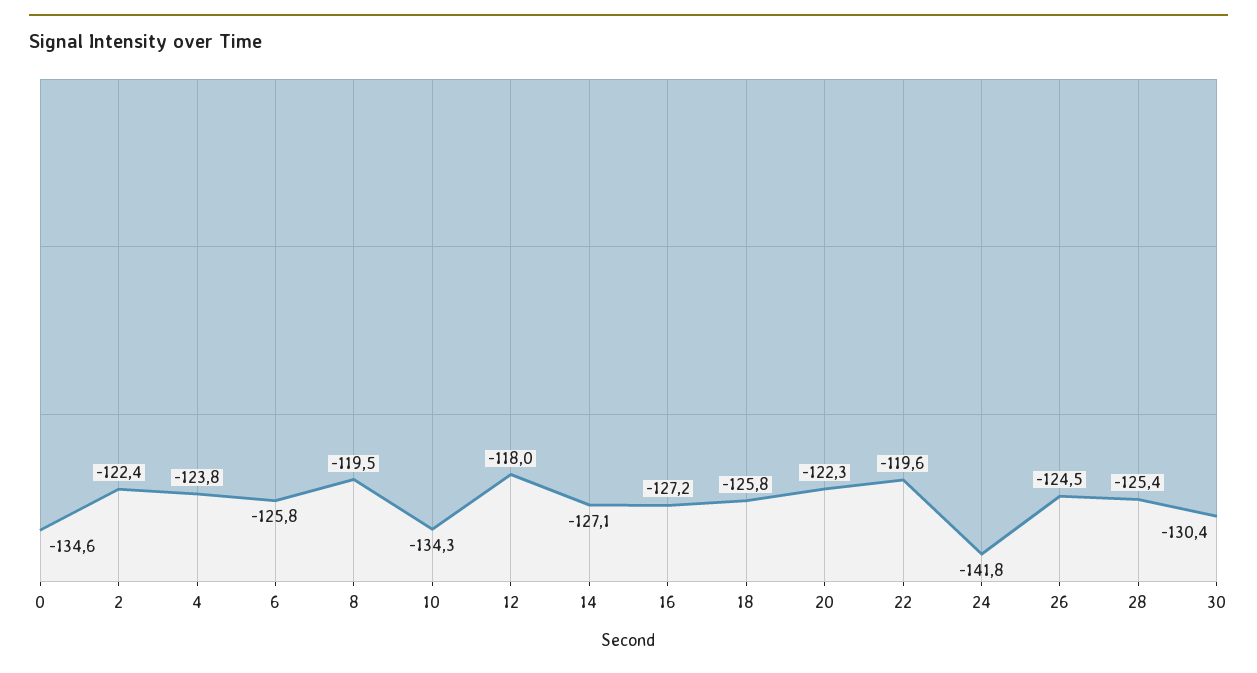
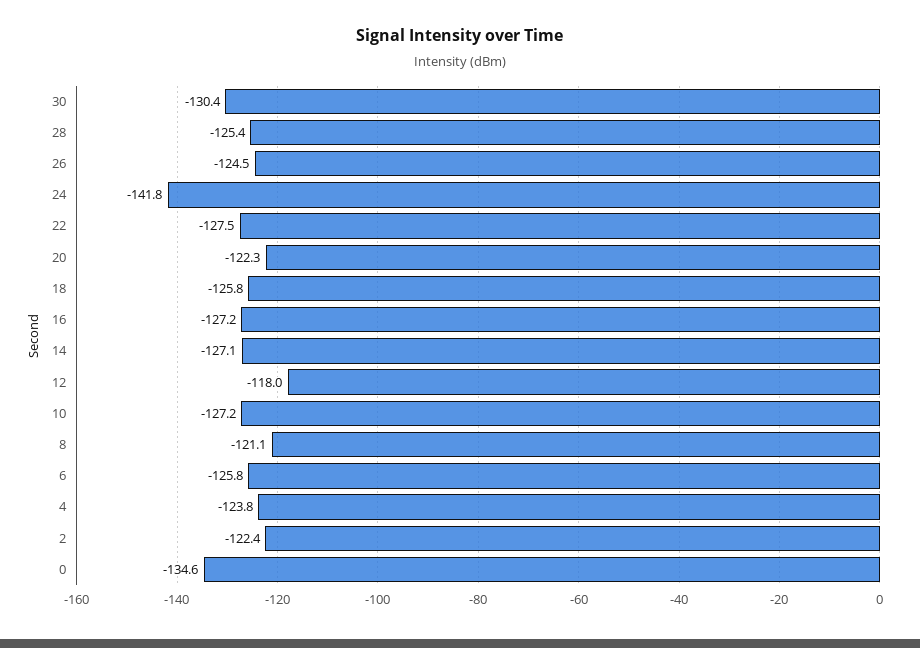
  {
    "0": -134.6,
    "2": -122.4,
    "4": -123.8,
    "6": -125.8,
-   "8": -119.5,
+   "8": -121.1,
-   "10": -134.3,
+   "10": -127.2,
    "12": -118,
    "14": -127.1,
    "16": -127.2,
    "18": -125.8,
    "20": -122.3,
-   "22": -119.6,
+   "22": -127.5,
    "24": -141.8,
    "26": -124.5,
    "28": -125.4,
    "30": -130.4
  }

